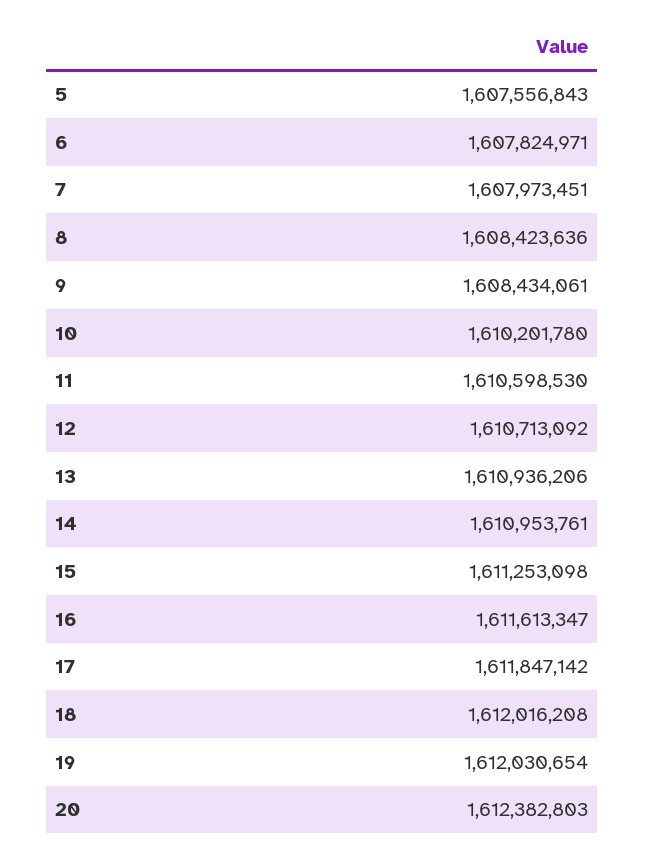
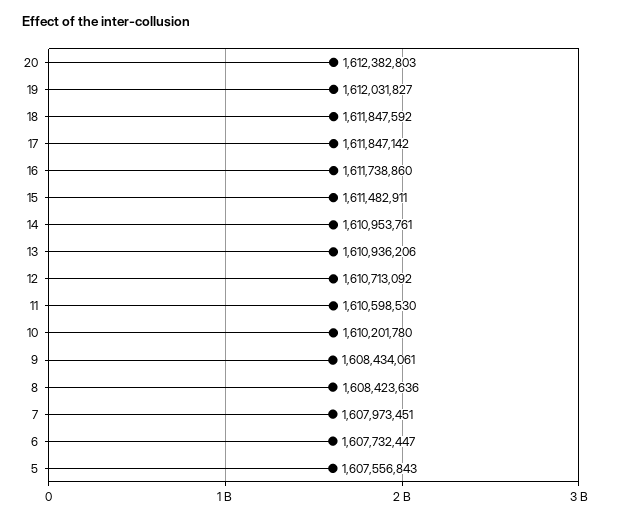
  {
    "5": 1607556843,
-   "6": 1607824971,
+   "6": 1607732447,
    "7": 1607973451,
    "8": 1608423636,
    "9": 1608434061,
    "10": 1610201780,
    "11": 1610598530,
    "12": 1610713092,
    "13": 1610936206,
    "14": 1610953761,
-   "15": 1611253098,
+   "15": 1611482911,
-   "16": 1611613347,
+   "16": 1611738860,
    "17": 1611847142,
-   "18": 1612016208,
+   "18": 1611847592,
-   "19": 1612030654,
+   "19": 1612031827,
    "20": 1612382803
  }

